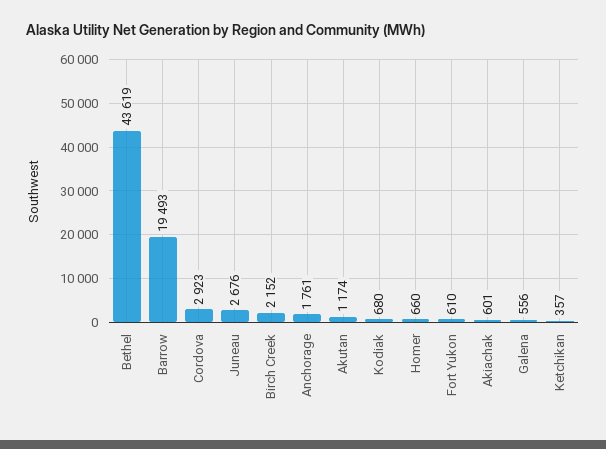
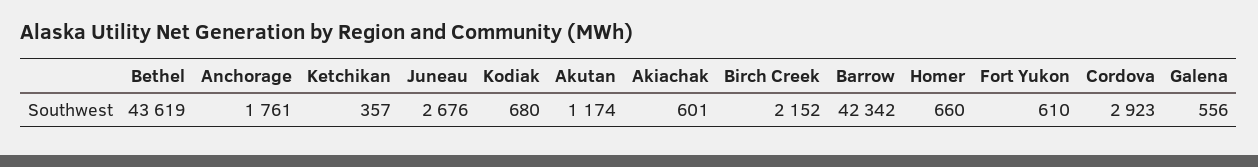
  {
    "Bethel": 43619,
-   "Barrow": 19493,
+   "Barrow": 42342,
    "Cordova": 2923,
    "Juneau": 2676,
    "Birch Creek": 2152,
    "Anchorage": 1761,
    "Akutan": 1174,
    "Kodiak": 680,
    "Homer": 660,
    "Fort Yukon": 610,
    "Akiachak": 601,
    "Galena": 556,
    "Ketchikan": 357
  }

